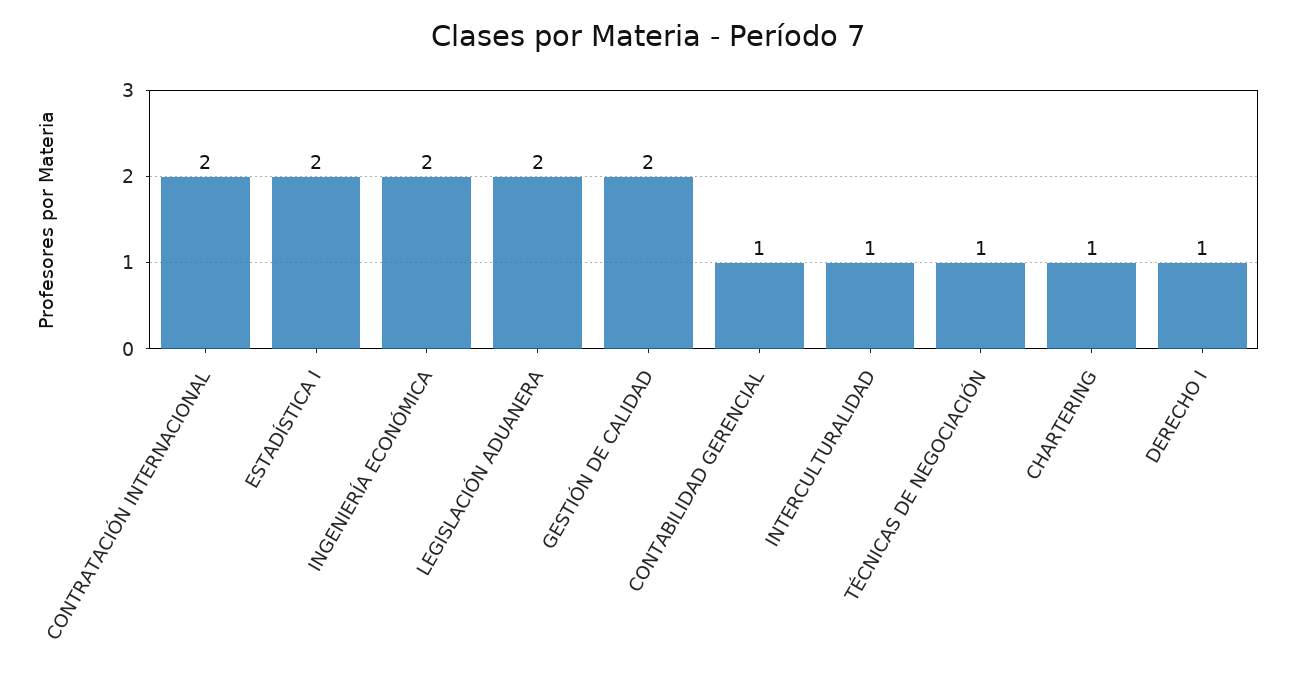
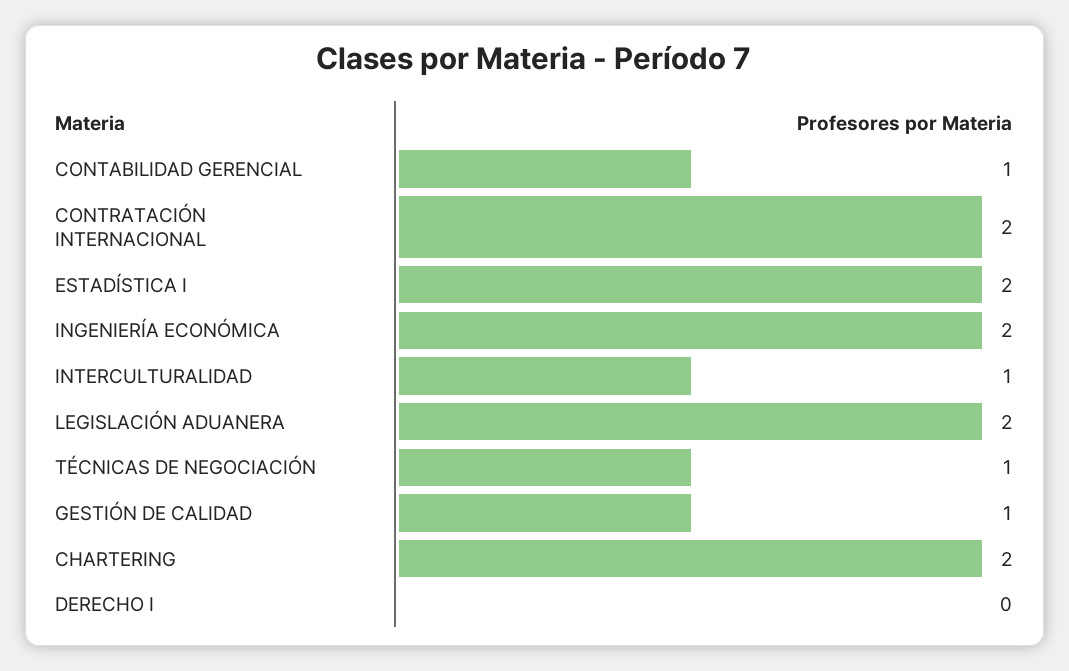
  {
    "CONTRATACIÓN INTERNACIONAL": 2,
    "ESTADÍSTICA I": 2,
    "INGENIERÍA ECONÓMICA": 2,
    "LEGISLACIÓN ADUANERA": 2,
-   "GESTIÓN DE CALIDAD": 2,
+   "GESTIÓN DE CALIDAD": 1,
    "CONTABILIDAD GERENCIAL": 1,
    "INTERCULTURALIDAD": 1,
    "TÉCNICAS DE NEGOCIACIÓN": 1,
-   "CHARTERING": 1,
+   "CHARTERING": 2,
-   "DERECHO I": 1
+   "DERECHO I": 0
  }

